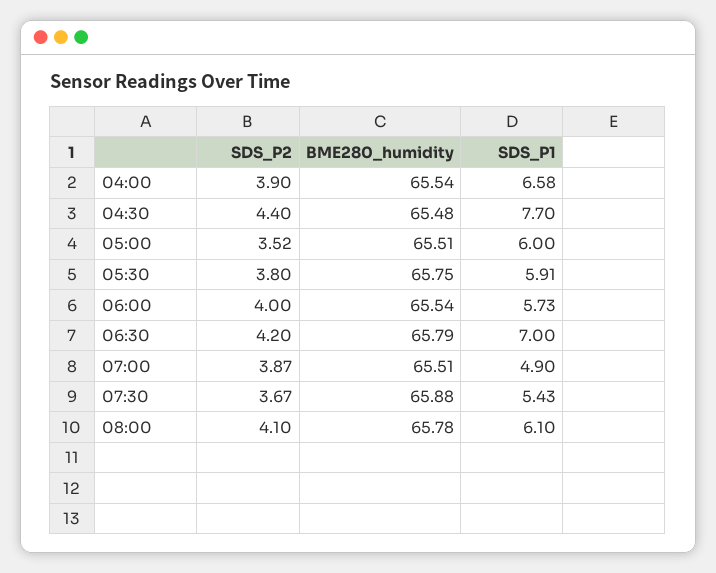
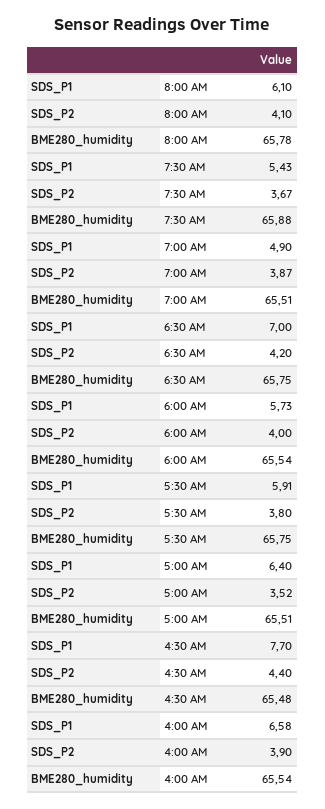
  {
    "SDS_P2": {
      "04:00": 3.9,
      "04:30": 4.4,
      "05:00": 3.52,
      "05:30": 3.8,
      "06:00": 4,
      "06:30": 4.2,
      "07:00": 3.87,
      "07:30": 3.67,
      "08:00": 4.1
    },
    "BME280_humidity": {
      "04:00": 65.54,
      "04:30": 65.48,
      "05:00": 65.51,
      "05:30": 65.75,
      "06:00": 65.54,
-     "06:30": 65.79,
+     "06:30": 65.75,
      "07:00": 65.51,
      "07:30": 65.88,
      "08:00": 65.78
    },
    "SDS_P1": {
      "04:00": 6.58,
      "04:30": 7.7,
-     "05:00": 6,
+     "05:00": 6.4,
      "05:30": 5.91,
      "06:00": 5.73,
      "06:30": 7,
      "07:00": 4.9,
      "07:30": 5.43,
      "08:00": 6.1
    }
  }

